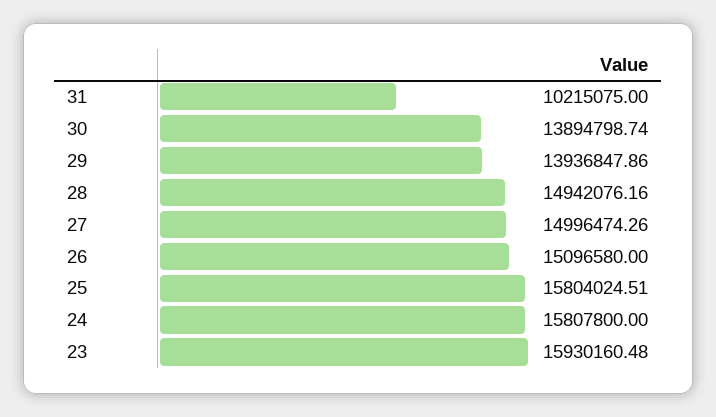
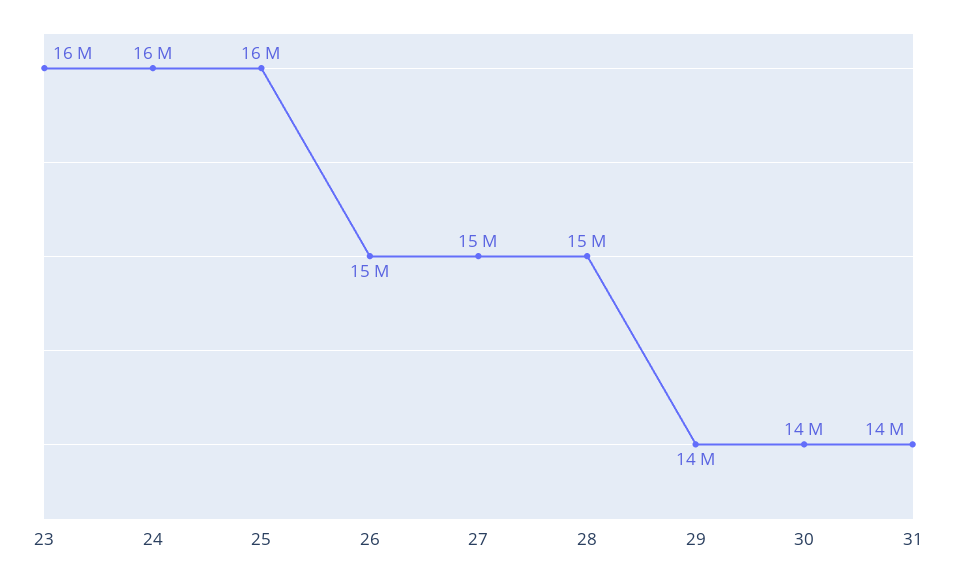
  {
-   "31": 10215075,
+   "31": 14000000,
    "30": 13894798.74,
    "29": 13936847.86,
    "28": 14942076.16,
    "27": 14996474.26,
    "26": 15096580,
    "25": 15804024.51,
    "24": 15807800,
    "23": 15930160.48
  }

